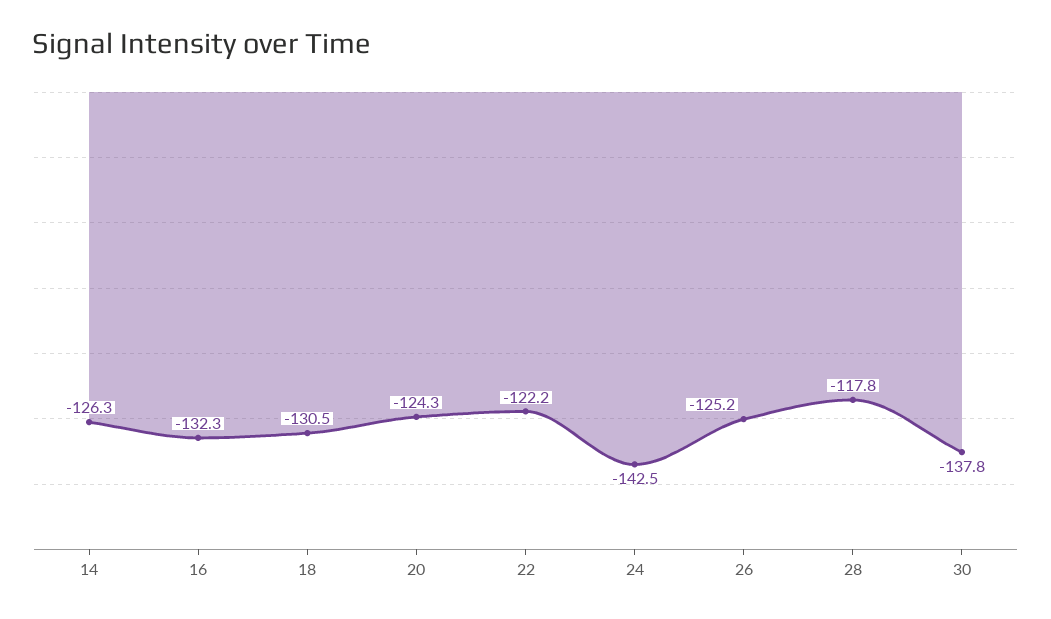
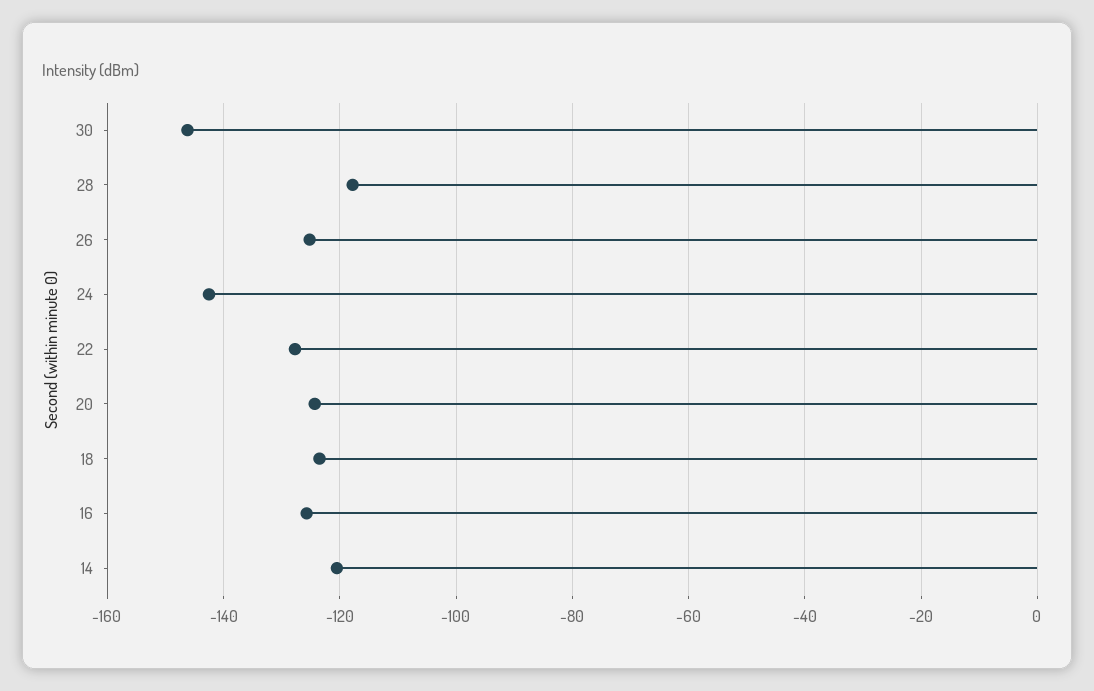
  {
-   "14": -126.3,
+   "14": -120,
-   "16": -132.3,
+   "16": -126,
-   "18": -130.5,
+   "18": -124,
    "20": -124.3,
-   "22": -122.2,
+   "22": -128,
    "24": -142.5,
    "26": -125.2,
    "28": -117.8,
-   "30": -137.8
+   "30": -146
  }

